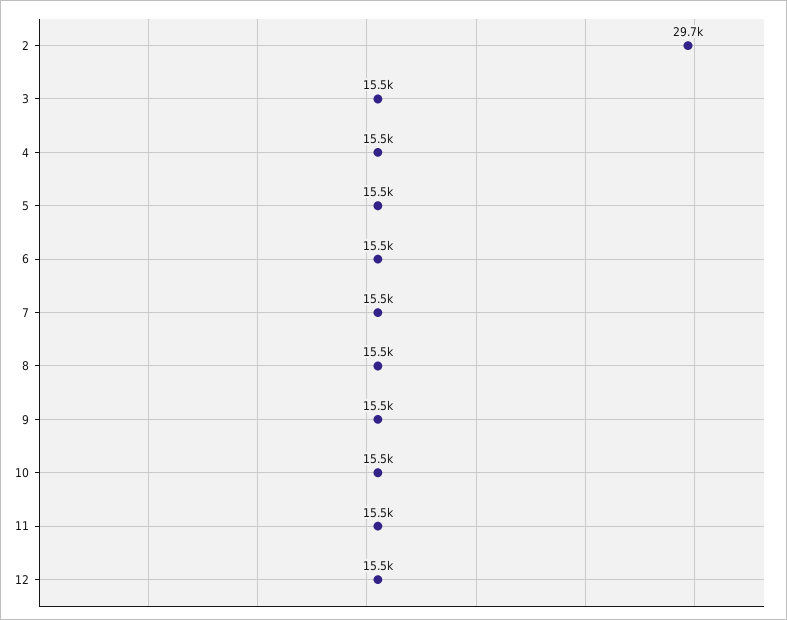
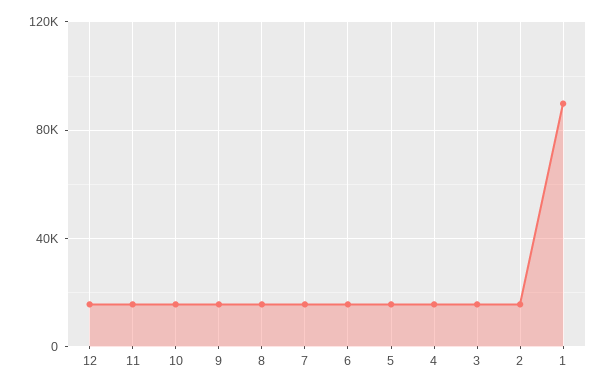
  {
-   "2": 29700,
+   "2": 15000,
    "3": 15500,
    "4": 15500,
    "5": 15500,
    "6": 15500,
    "7": 15500,
    "8": 15500,
    "9": 15500,
    "10": 15500,
    "11": 15500,
-   "12": 15500
+   "12": 15500,
+   "1": 90000
  }

